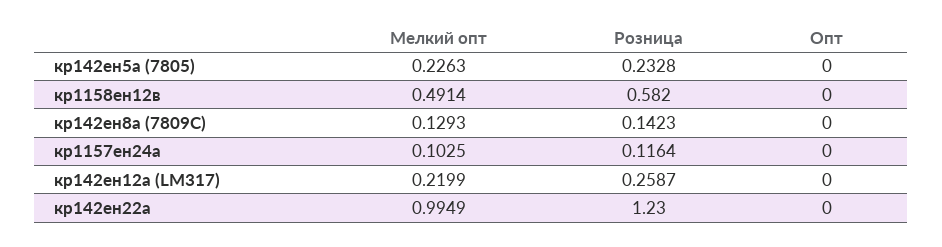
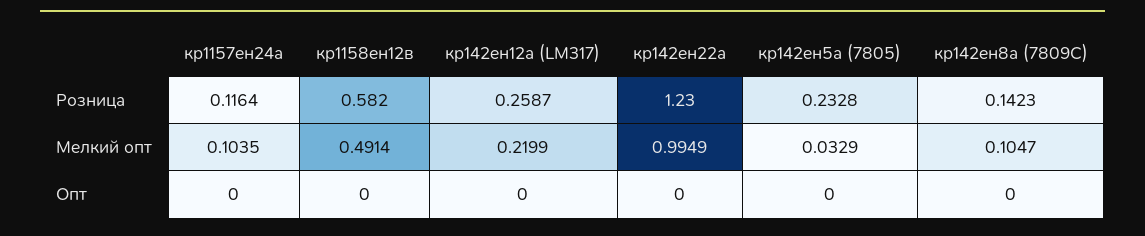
  {
    "Мелкий опт": {
-     "кр142ен5а (7805)": 0.2263,
+     "кр142ен5а (7805)": 0.0329,
      "кр1158ен12в": 0.4914,
-     "кр142ен8а (7809C)": 0.1293,
+     "кр142ен8а (7809C)": 0.1047,
-     "кр1157ен24а": 0.1025,
+     "кр1157ен24а": 0.1035,
      "кр142ен12а (LM317)": 0.2199,
      "кр142ен22а": 0.9949
    },
    "Розница": {
      "кр142ен5а (7805)": 0.2328,
      "кр1158ен12в": 0.582,
      "кр142ен8а (7809C)": 0.1423,
      "кр1157ен24а": 0.1164,
      "кр142ен12а (LM317)": 0.2587,
      "кр142ен22а": 1.23
    },
    "Опт": {
      "кр142ен5а (7805)": 0,
      "кр1158ен12в": 0,
      "кр142ен8а (7809C)": 0,
      "кр1157ен24а": 0,
      "кр142ен12а (LM317)": 0,
      "кр142ен22а": 0
    }
  }

